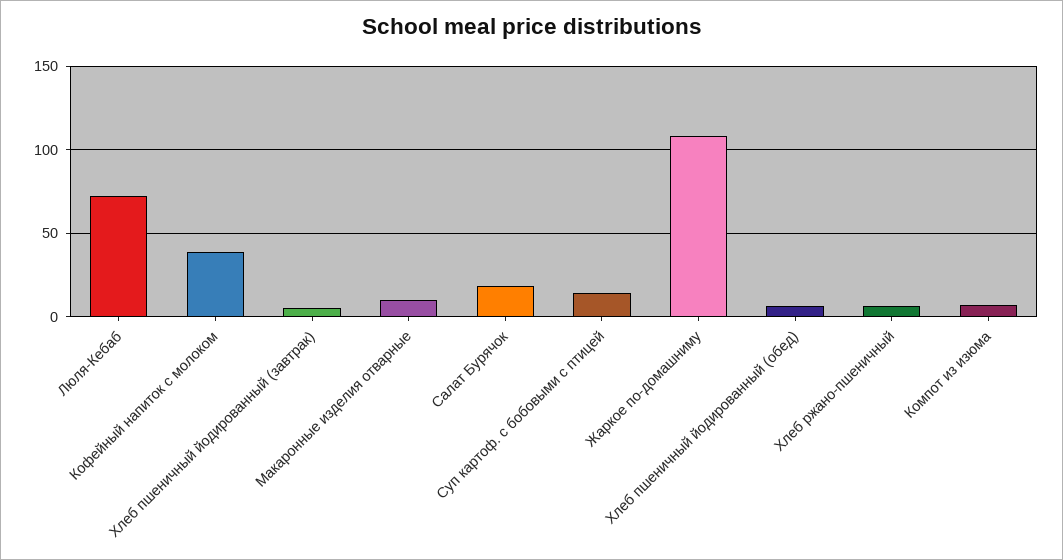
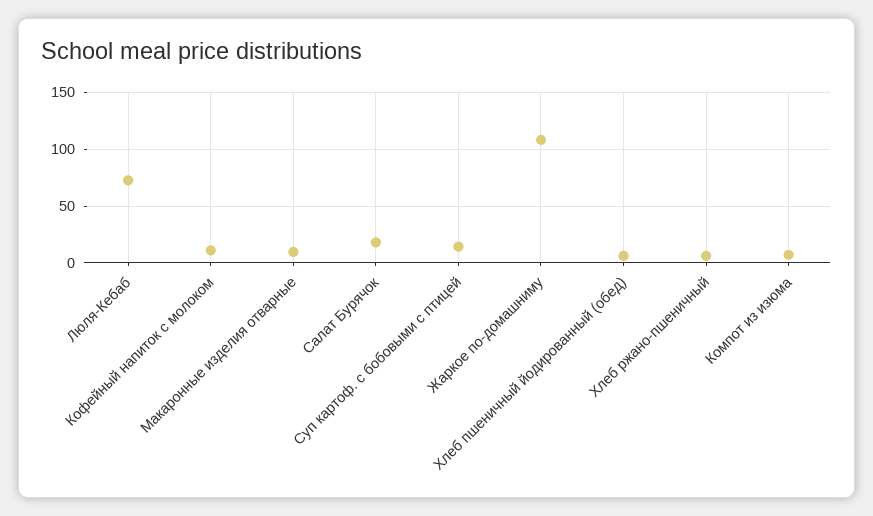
  {
    "Люля-Кебаб": 70,
-   "Кофейный напиток с молоком": 40,
+   "Кофейный напиток с молоком": 10,
-   "Хлеб пшеничный йодированный (завтрак)": 5,
    "Макаронные изделия отварные": 10,
    "Салат Бурячок": 20,
    "Суп картоф. с бобовыми с птицей": 15,
    "Жаркое по-домашниму": 110,
    "Хлеб пшеничный йодированный (обед)": 5,
    "Хлеб ржано-пшеничный": 5,
    "Компот из изюма": 5
  }

